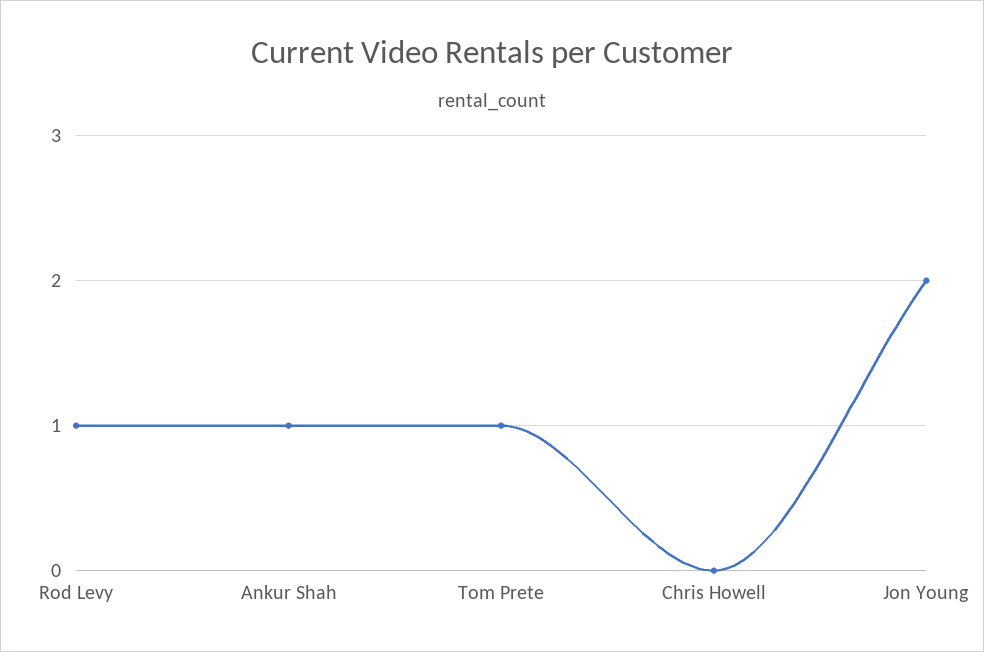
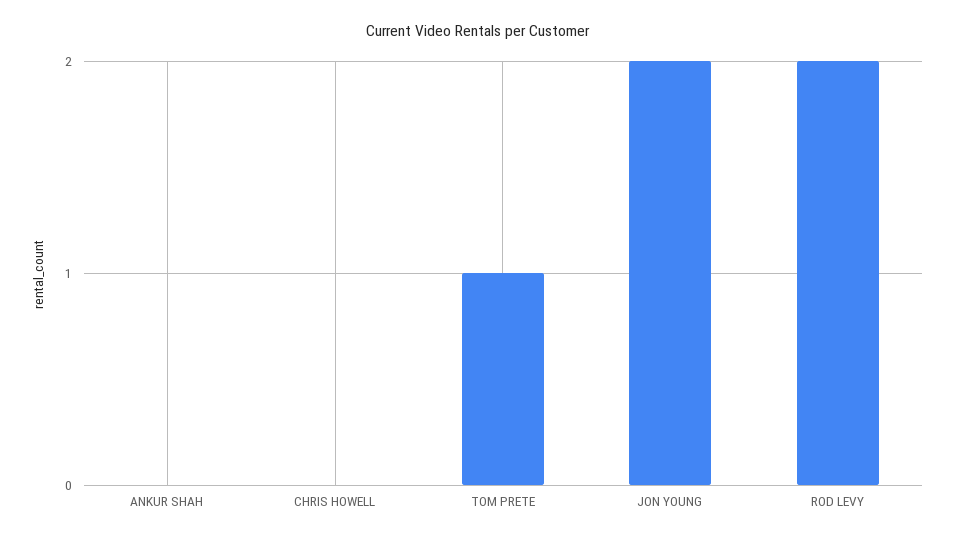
  {
-   "Rod Levy": 1,
+   "Rod Levy": 2,
-   "Ankur Shah": 1,
+   "Ankur Shah": 0,
    "Tom Prete": 1,
    "Chris Howell": 0,
    "Jon Young": 2
  }

